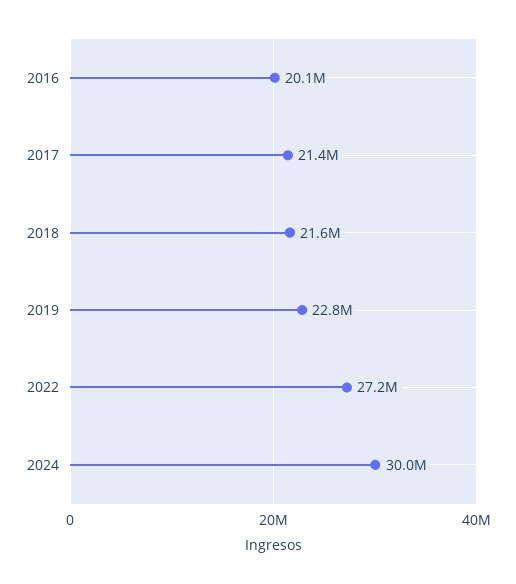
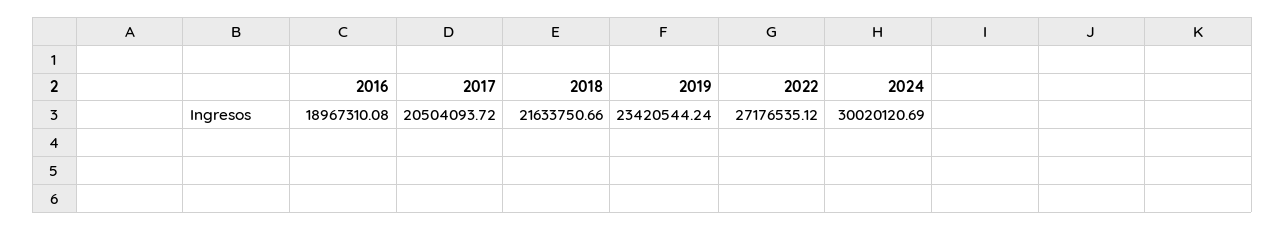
  {
-   "2016": 20100000,
+   "2016": 18967310.08,
-   "2017": 21400000,
+   "2017": 20504093.72,
    "2018": 21633750.66,
-   "2019": 22800000,
+   "2019": 23420544.24,
    "2022": 27176535.12,
    "2024": 30020120.69
  }

